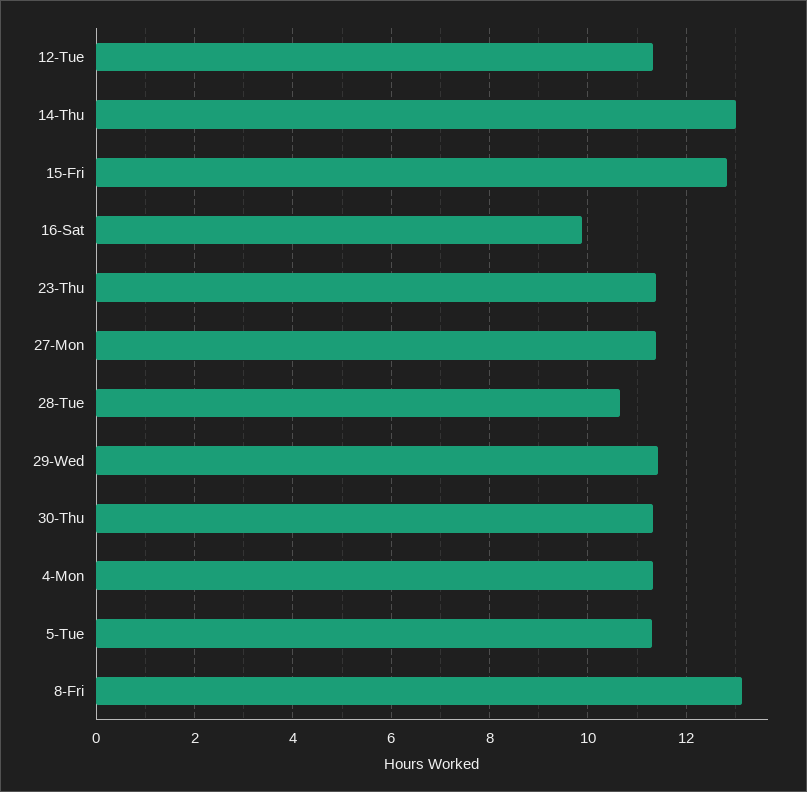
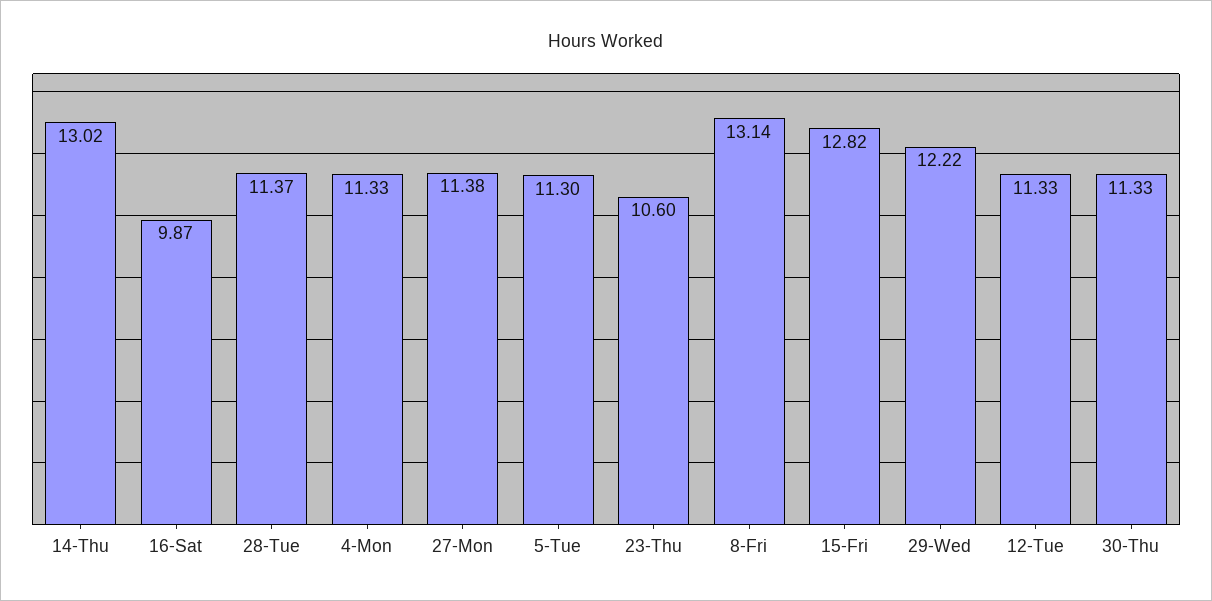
  {
    "12-Tue": 11.33,
    "14-Thu": 13.02,
    "15-Fri": 12.82,
    "16-Sat": 9.87,
-   "23-Thu": 11.4,
+   "23-Thu": 10.6,
    "27-Mon": 11.38,
-   "28-Tue": 10.6,
+   "28-Tue": 11.37,
-   "29-Wed": 11.4,
+   "29-Wed": 12.22,
    "30-Thu": 11.33,
    "4-Mon": 11.33,
    "5-Tue": 11.3,
    "8-Fri": 13.14
  }

